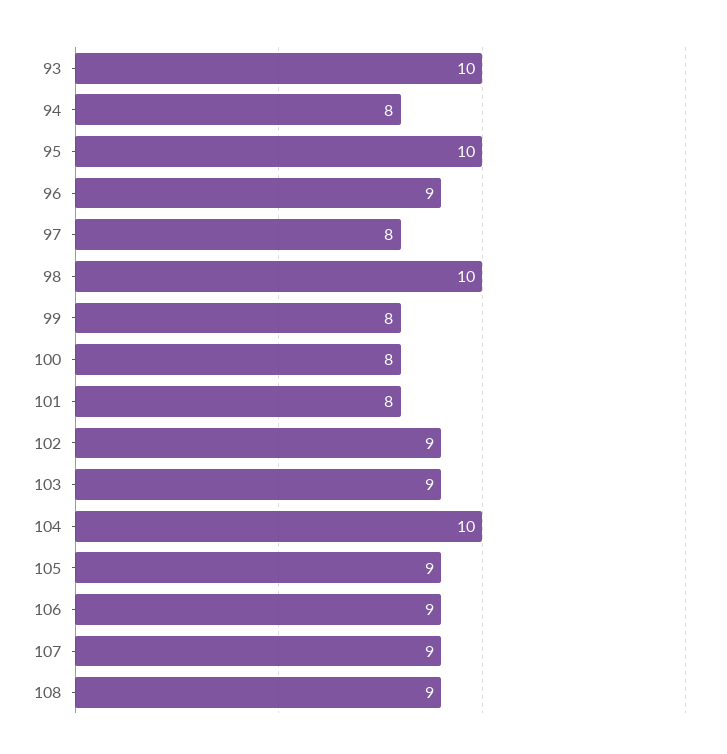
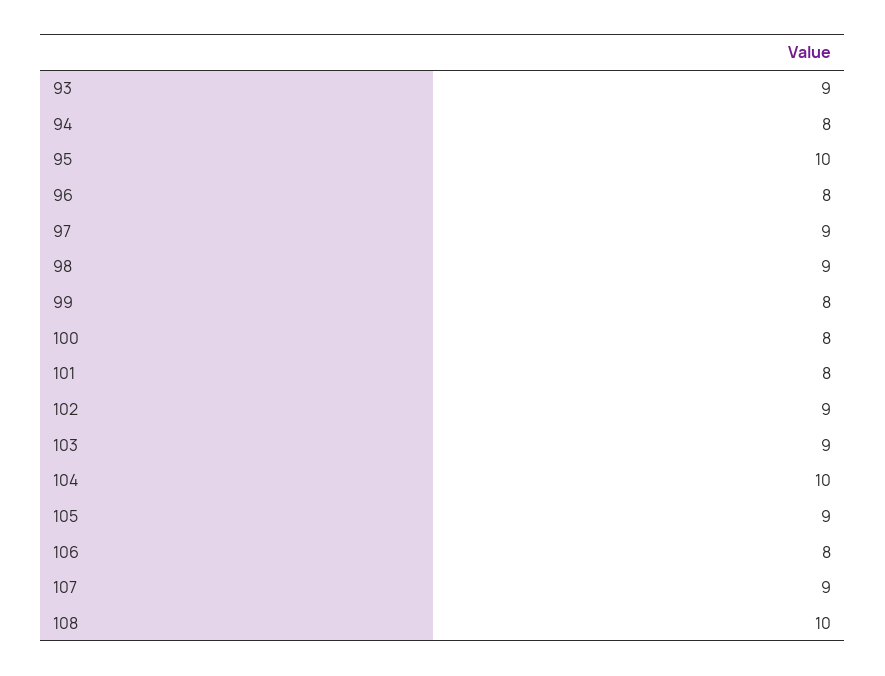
  {
-   "93": 10,
+   "93": 9,
    "94": 8,
    "95": 10,
-   "96": 9,
+   "96": 8,
-   "97": 8,
+   "97": 9,
-   "98": 10,
+   "98": 9,
    "99": 8,
    "100": 8,
    "101": 8,
    "102": 9,
    "103": 9,
    "104": 10,
    "105": 9,
-   "106": 9,
+   "106": 8,
    "107": 9,
-   "108": 9
+   "108": 10
  }

